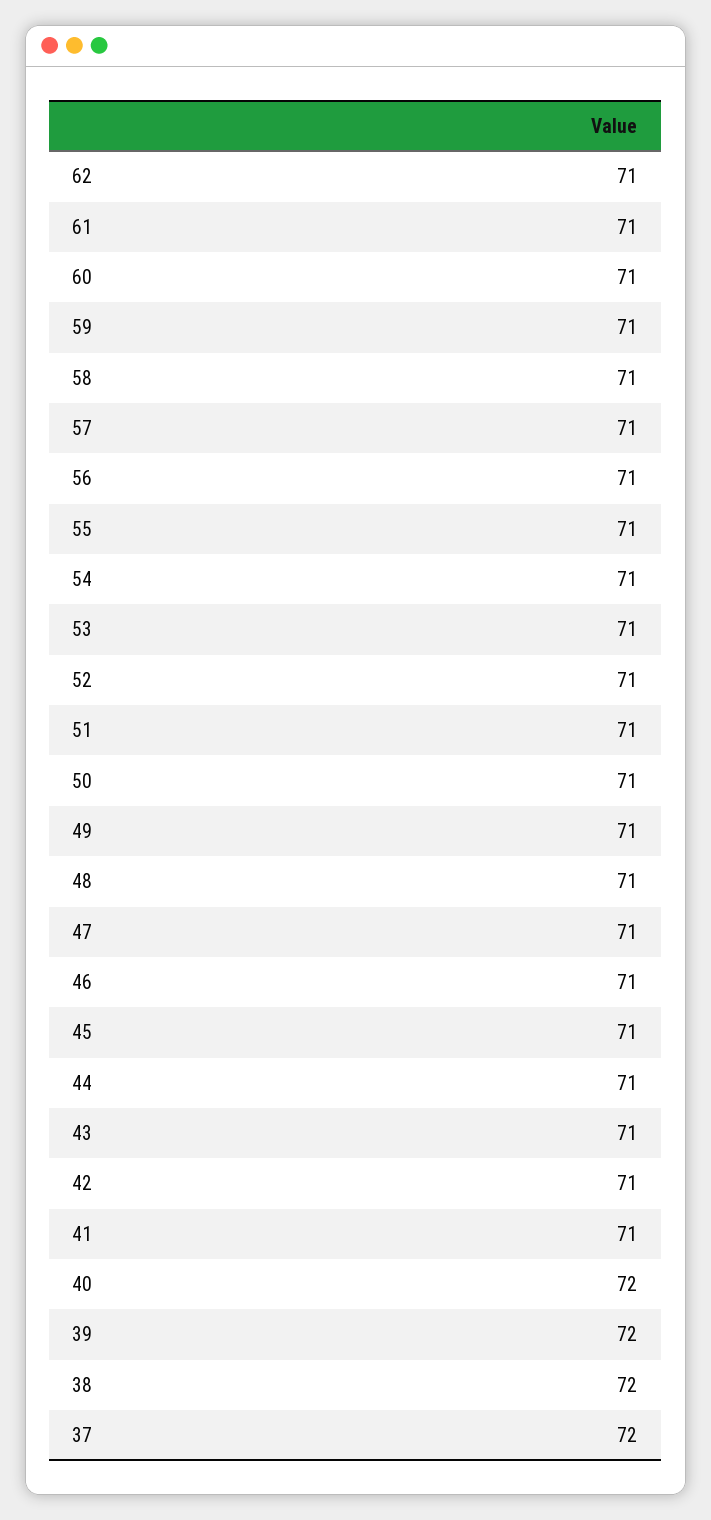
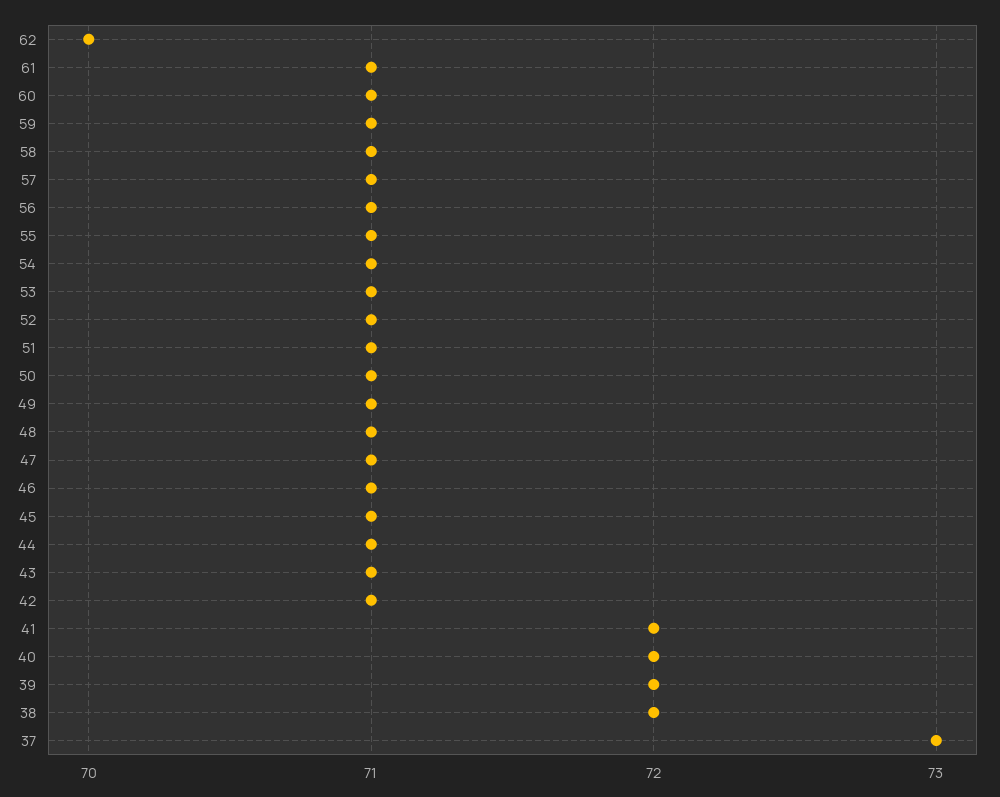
  {
-   "62": 71,
+   "62": 70,
    "61": 71,
    "60": 71,
    "59": 71,
    "58": 71,
    "57": 71,
    "56": 71,
    "55": 71,
    "54": 71,
    "53": 71,
    "52": 71,
    "51": 71,
    "50": 71,
    "49": 71,
    "48": 71,
    "47": 71,
    "46": 71,
    "45": 71,
    "44": 71,
    "43": 71,
    "42": 71,
-   "41": 71,
+   "41": 72,
    "40": 72,
    "39": 72,
    "38": 72,
-   "37": 72
+   "37": 73
  }

